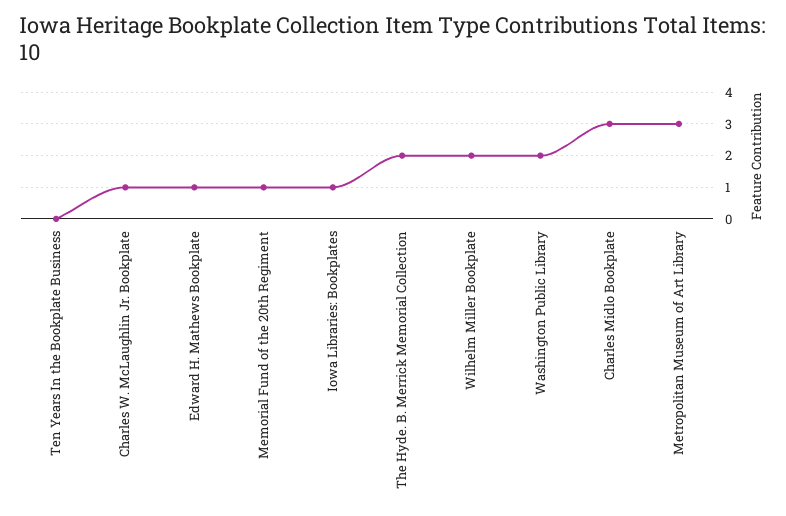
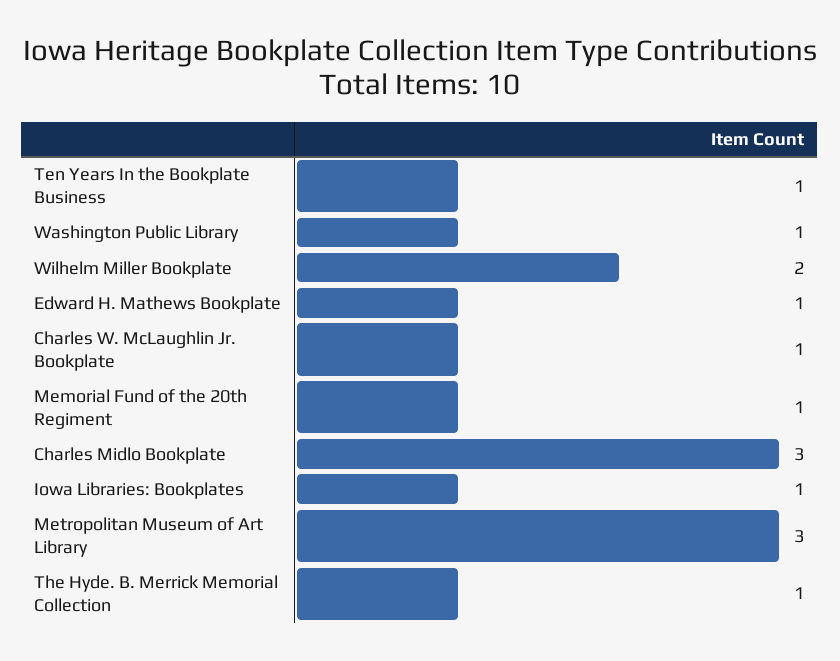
  {
-   "Ten Years In the Bookplate Business": 0,
+   "Ten Years In the Bookplate Business": 1,
    "Charles W. McLaughlin Jr. Bookplate": 1,
    "Edward H. Mathews Bookplate": 1,
    "Memorial Fund of the 20th Regiment": 1,
    "Iowa Libraries: Bookplates": 1,
-   "The Hyde. B. Merrick Memorial Collection": 2,
+   "The Hyde. B. Merrick Memorial Collection": 1,
    "Wilhelm Miller Bookplate": 2,
-   "Washington Public Library": 2,
+   "Washington Public Library": 1,
    "Charles Midlo Bookplate": 3,
    "Metropolitan Museum of Art Library": 3
  }

